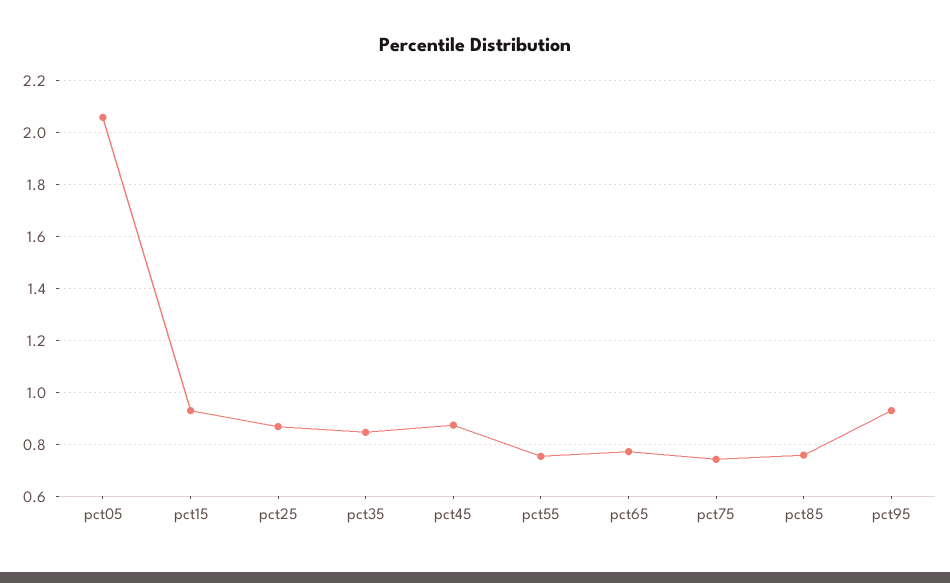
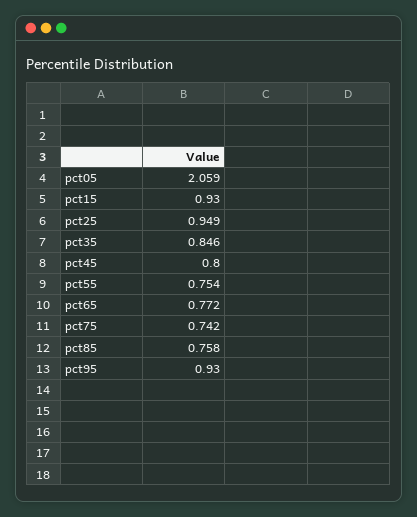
  {
    "pct05": 2.059,
    "pct15": 0.93,
-   "pct25": 0.875,
+   "pct25": 0.949,
    "pct35": 0.846,
-   "pct45": 0.875,
+   "pct45": 0.8,
    "pct55": 0.754,
    "pct65": 0.772,
    "pct75": 0.742,
    "pct85": 0.758,
    "pct95": 0.93
  }

